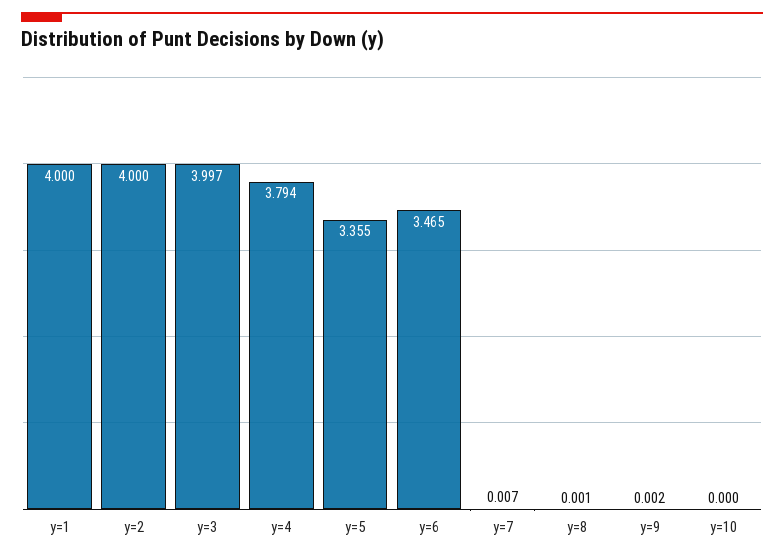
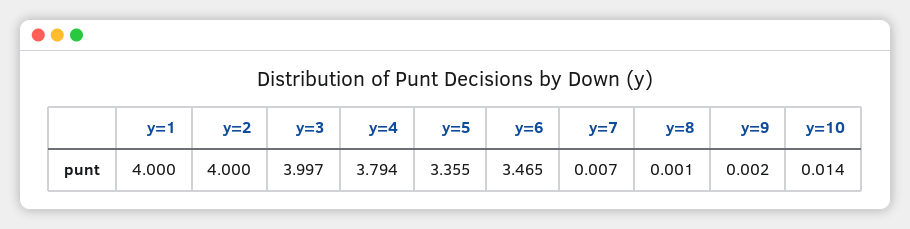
  {
    "y=1": 4,
    "y=2": 4,
    "y=3": 3.997,
    "y=4": 3.794,
    "y=5": 3.355,
    "y=6": 3.465,
    "y=7": 0.007,
    "y=8": 0.001,
    "y=9": 0.002,
-   "y=10": 0
+   "y=10": 0.014
  }

